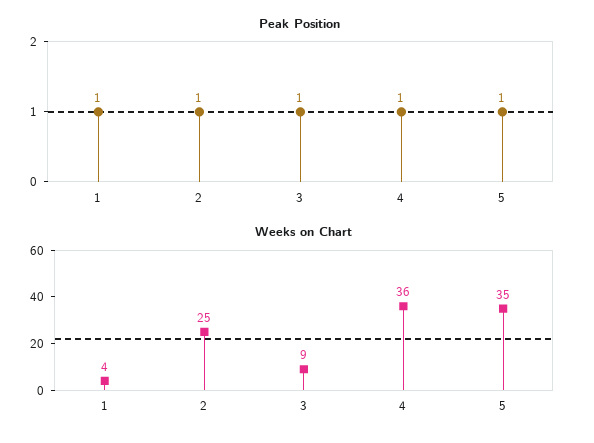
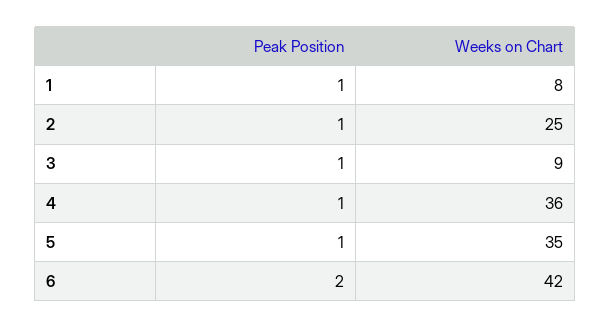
  {
    "Peak Position": {
      "1": 1,
      "2": 1,
      "3": 1,
      "4": 1,
-     "5": 1
+     "5": 1,
+     "6": 2
    },
    "Weeks on Chart": {
-     "1": 4,
+     "1": 8,
      "2": 25,
      "3": 9,
      "4": 36,
-     "5": 35
+     "5": 35,
+     "6": 42
    }
  }

